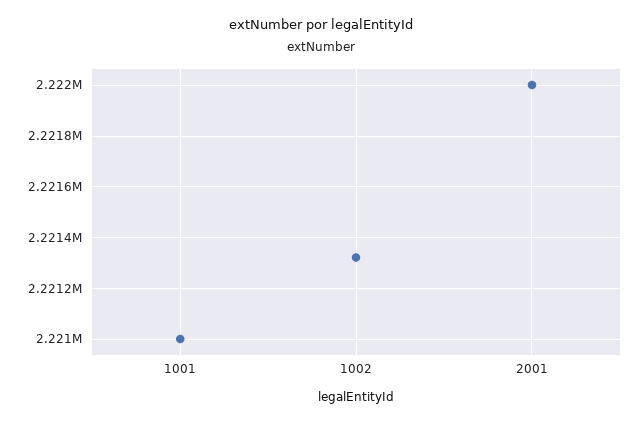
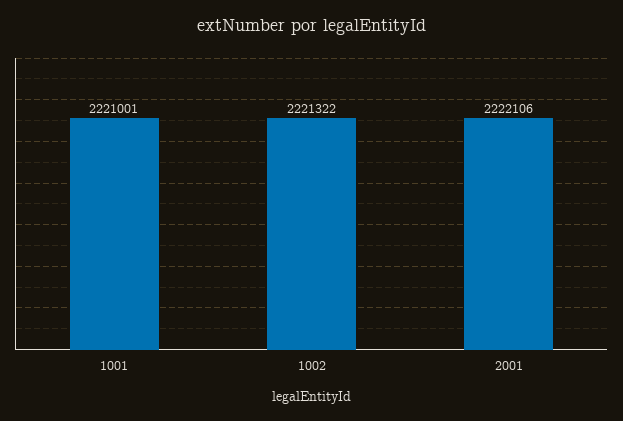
  {
    "1001": 2221001,
    "1002": 2221322,
-   "2001": 2222000
+   "2001": 2222106
  }

